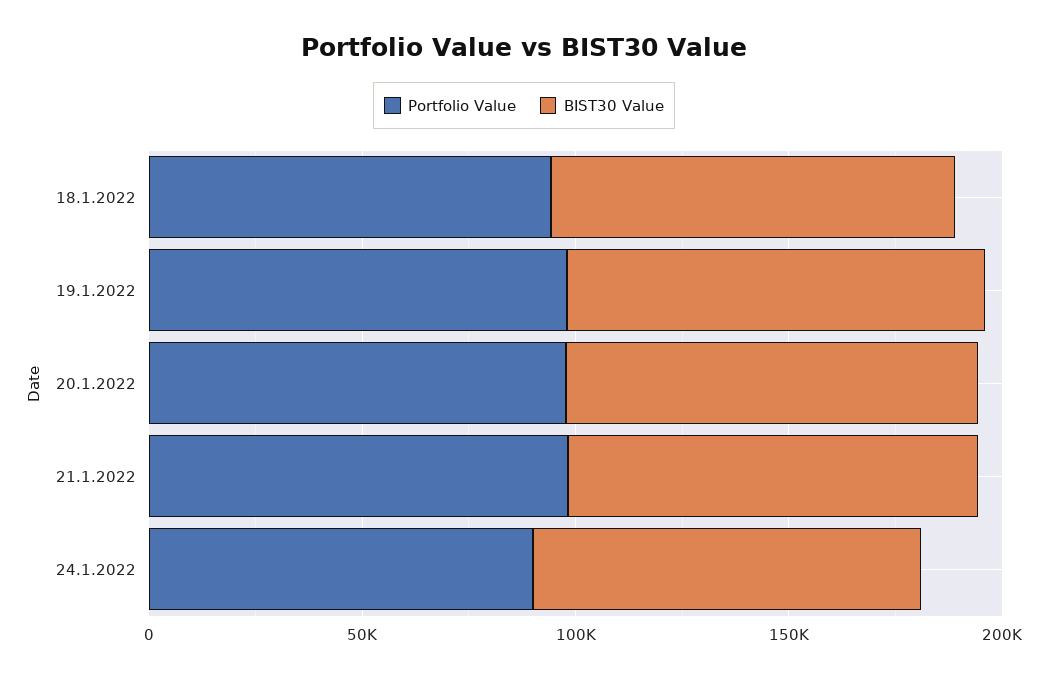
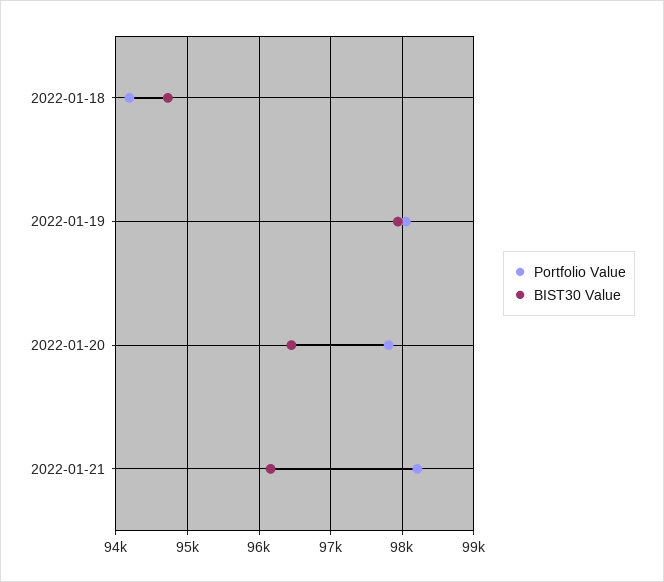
  {
    "Portfolio Value": {
      "18.1.2022": 94200,
      "19.1.2022": 98100,
      "20.1.2022": 97800,
-     "21.1.2022": 98200,
+     "21.1.2022": 98200
-     "24.1.2022": 90000
    },
    "BIST30 Value": {
      "18.1.2022": 94700,
      "19.1.2022": 97900,
      "20.1.2022": 96500,
-     "21.1.2022": 96200,
+     "21.1.2022": 96200
-     "24.1.2022": 90000
    }
  }

